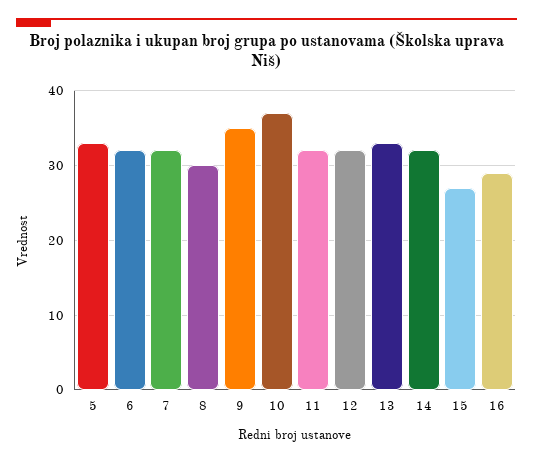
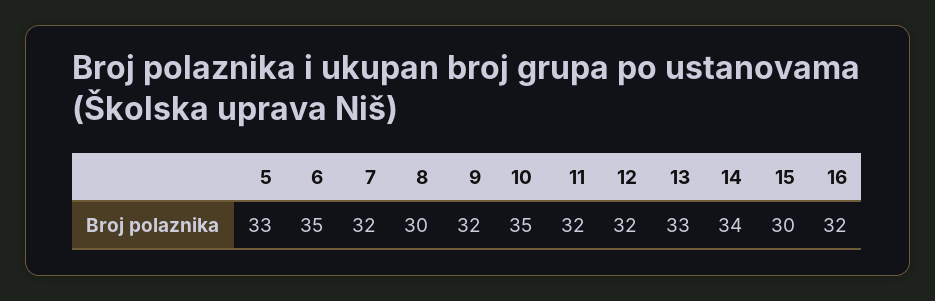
  {
    "5": 33,
-   "6": 32,
+   "6": 35,
    "7": 32,
    "8": 30,
-   "9": 35,
+   "9": 32,
-   "10": 37,
+   "10": 35,
    "11": 32,
    "12": 32,
    "13": 33,
-   "14": 32,
+   "14": 34,
-   "15": 27,
+   "15": 30,
-   "16": 29
+   "16": 32
  }

